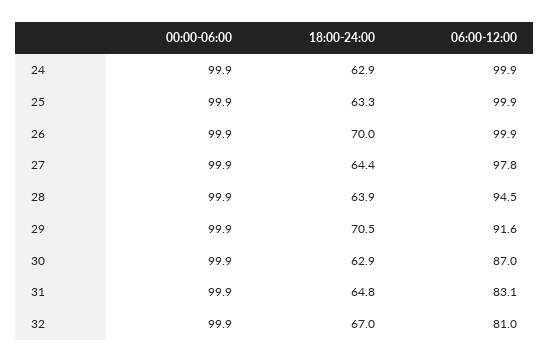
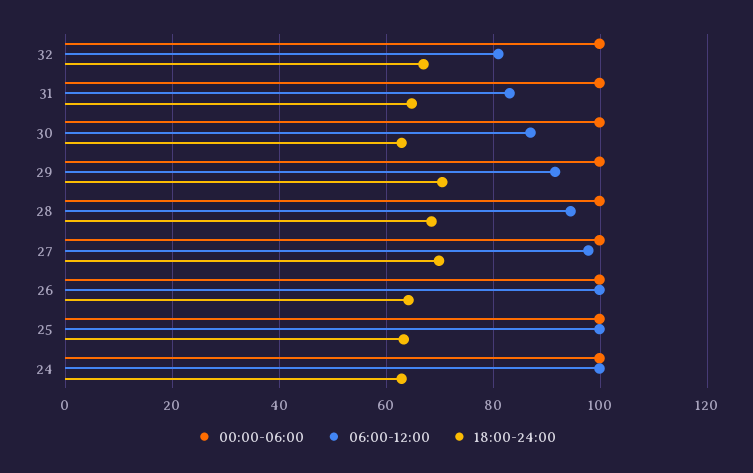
  {
    "00:00-06:00": {
      "24": 99.9,
      "25": 99.9,
      "26": 99.9,
      "27": 99.9,
      "28": 99.9,
      "29": 99.9,
      "30": 99.9,
      "31": 99.9,
      "32": 99.9
    },
    "18:00-24:00": {
      "24": 62.9,
      "25": 63.3,
-     "26": 70,
+     "26": 64,
-     "27": 64.4,
+     "27": 70,
-     "28": 63.9,
+     "28": 68,
      "29": 70.5,
      "30": 62.9,
      "31": 64.8,
      "32": 67
    },
    "06:00-12:00": {
      "24": 99.9,
      "25": 99.9,
      "26": 99.9,
      "27": 97.8,
      "28": 94.5,
      "29": 91.6,
      "30": 87,
      "31": 83.1,
      "32": 81
    }
  }

